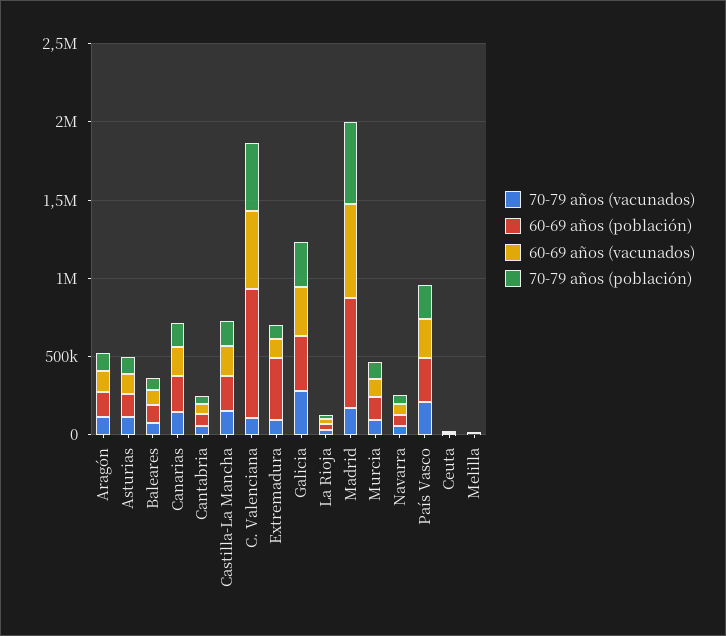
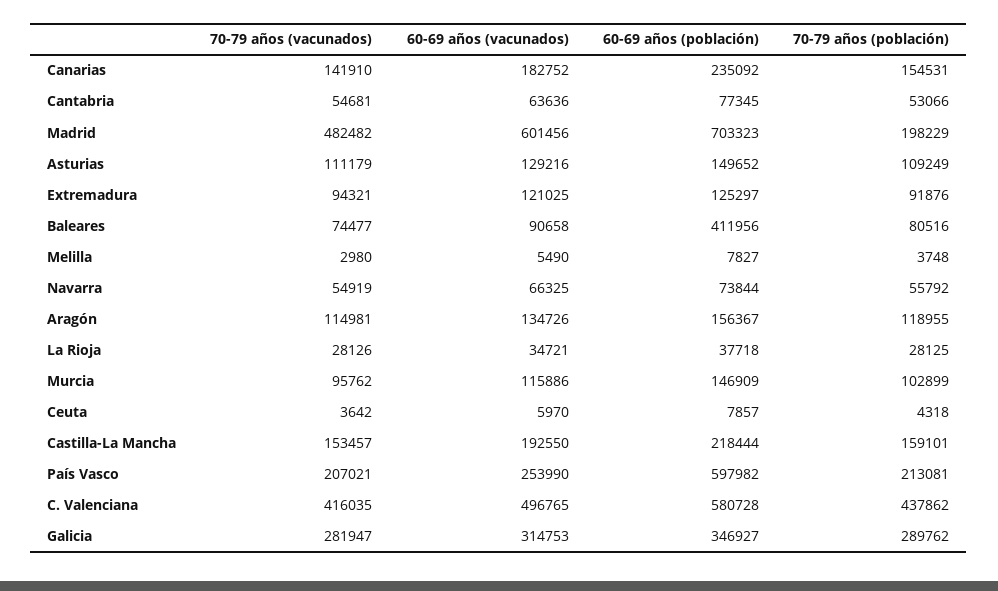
  {
    "70-79 años (vacunados)": {
      "Aragón": 114981,
      "Asturias": 111179,
      "Baleares": 74477,
      "Canarias": 141910,
      "Cantabria": 54681,
      "Castilla-La Mancha": 153457,
-     "C. Valenciana": 100000,
+     "C. Valenciana": 416035,
      "Extremadura": 94321,
      "Galicia": 281947,
      "La Rioja": 28126,
-     "Madrid": 200000,
+     "Madrid": 482482,
      "Murcia": 95762,
      "Navarra": 54919,
      "País Vasco": 207021,
      "Ceuta": 3642,
      "Melilla": 2980
    },
    "60-69 años (población)": {
      "Aragón": 156367,
      "Asturias": 149652,
-     "Baleares": 100000,
+     "Baleares": 411956,
      "Canarias": 235092,
      "Cantabria": 77345,
      "Castilla-La Mancha": 218444,
-     "C. Valenciana": 800000,
+     "C. Valenciana": 580728,
-     "Extremadura": 400000,
+     "Extremadura": 125297,
      "Galicia": 346927,
      "La Rioja": 37718,
      "Madrid": 703323,
      "Murcia": 146909,
      "Navarra": 73844,
-     "País Vasco": 300000,
+     "País Vasco": 597982,
      "Ceuta": 7857,
      "Melilla": 7827
    },
    "60-69 años (vacunados)": {
      "Aragón": 134726,
      "Asturias": 129216,
      "Baleares": 90658,
      "Canarias": 182752,
      "Cantabria": 63636,
      "Castilla-La Mancha": 192550,
      "C. Valenciana": 496765,
      "Extremadura": 121025,
      "Galicia": 314753,
      "La Rioja": 34721,
      "Madrid": 601456,
      "Murcia": 115886,
      "Navarra": 66325,
      "País Vasco": 253990,
      "Ceuta": 5970,
      "Melilla": 5490
    },
    "70-79 años (población)": {
      "Aragón": 118955,
      "Asturias": 109249,
      "Baleares": 80516,
      "Canarias": 154531,
      "Cantabria": 53066,
      "Castilla-La Mancha": 159101,
      "C. Valenciana": 437862,
      "Extremadura": 91876,
      "Galicia": 289762,
      "La Rioja": 28125,
-     "Madrid": 500000,
+     "Madrid": 198229,
      "Murcia": 102899,
      "Navarra": 55792,
      "País Vasco": 213081,
      "Ceuta": 4318,
      "Melilla": 3748
    }
  }

